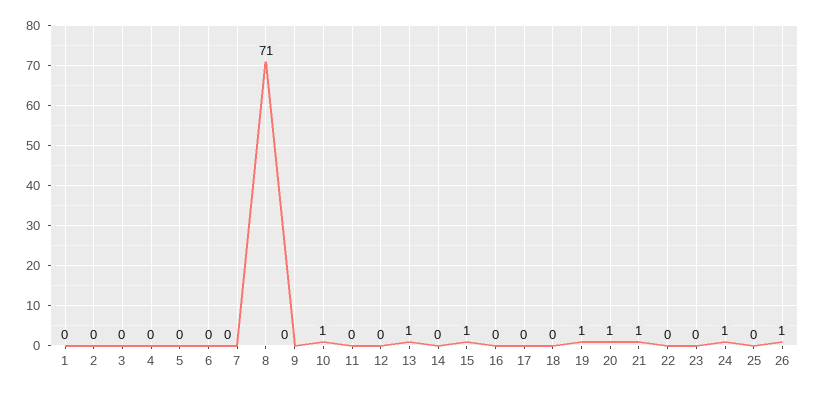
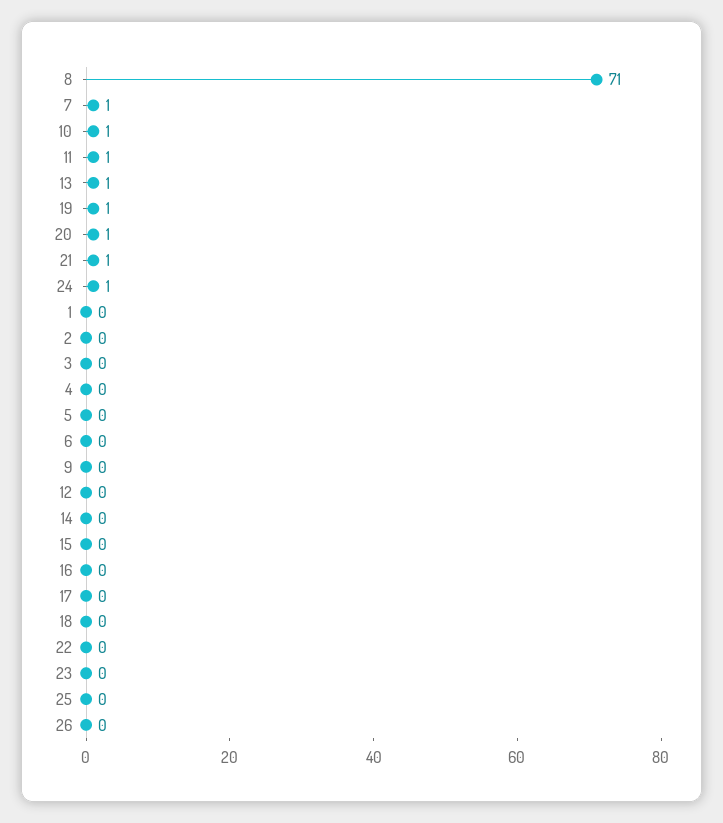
  {
    "1": 0,
    "2": 0,
    "3": 0,
    "4": 0,
    "5": 0,
    "6": 0,
-   "7": 0,
+   "7": 1,
    "8": 71,
    "9": 0,
    "10": 1,
-   "11": 0,
+   "11": 1,
    "12": 0,
    "13": 1,
    "14": 0,
-   "15": 1,
+   "15": 0,
    "16": 0,
    "17": 0,
    "18": 0,
    "19": 1,
    "20": 1,
    "21": 1,
    "22": 0,
    "23": 0,
    "24": 1,
    "25": 0,
-   "26": 1
+   "26": 0
  }

